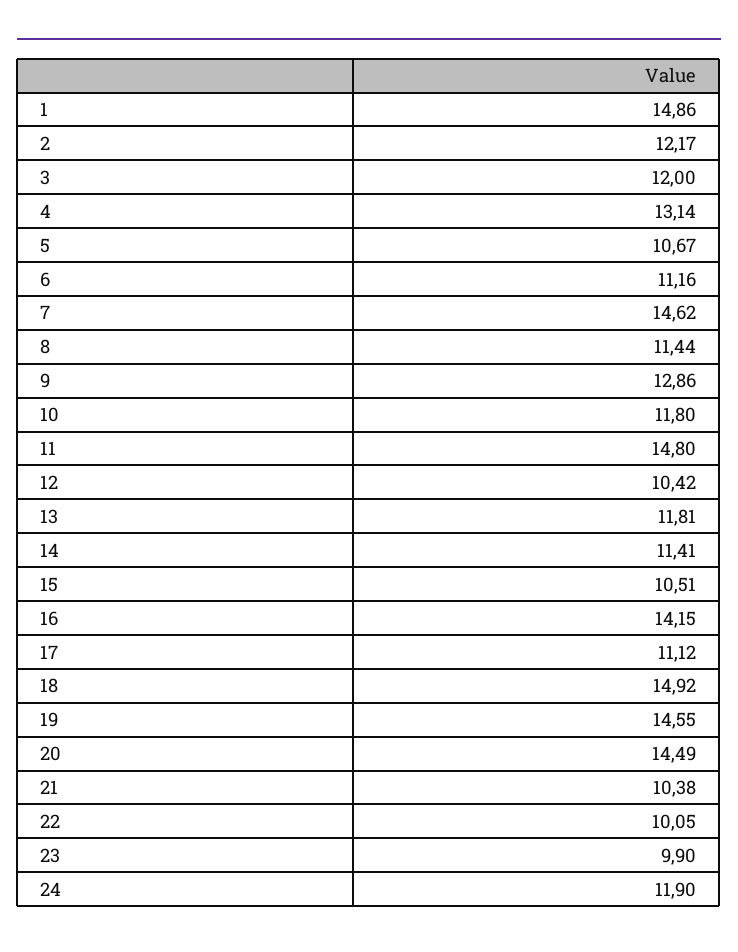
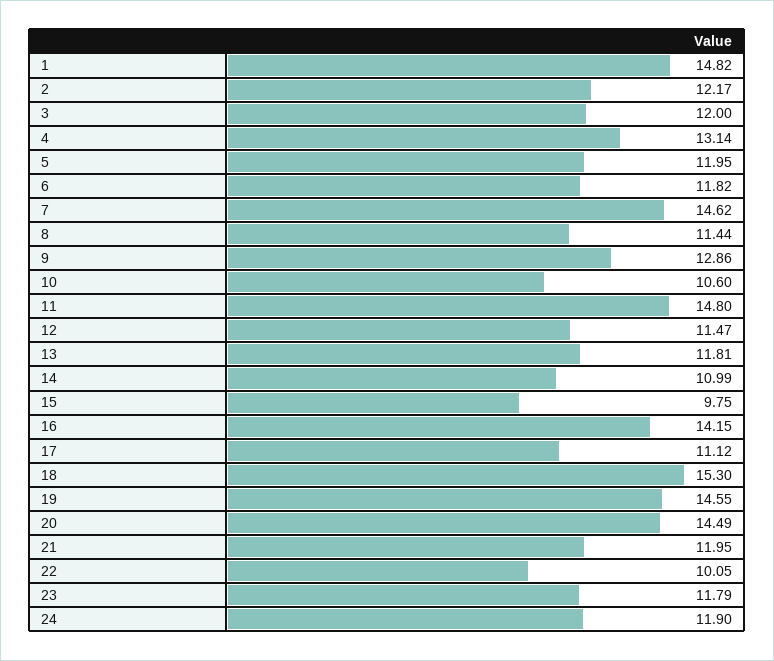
  {
-   "1": 14.86,
+   "1": 14.82,
    "2": 12.17,
    "3": 12,
    "4": 13.14,
-   "5": 10.67,
+   "5": 11.95,
-   "6": 11.16,
+   "6": 11.82,
    "7": 14.62,
    "8": 11.44,
    "9": 12.86,
-   "10": 11.8,
+   "10": 10.6,
    "11": 14.8,
-   "12": 10.42,
+   "12": 11.47,
    "13": 11.81,
-   "14": 11.41,
+   "14": 10.99,
-   "15": 10.51,
+   "15": 9.75,
    "16": 14.15,
    "17": 11.12,
-   "18": 14.92,
+   "18": 15.3,
    "19": 14.55,
    "20": 14.49,
-   "21": 10.38,
+   "21": 11.95,
    "22": 10.05,
-   "23": 9.9,
+   "23": 11.79,
    "24": 11.9
  }

